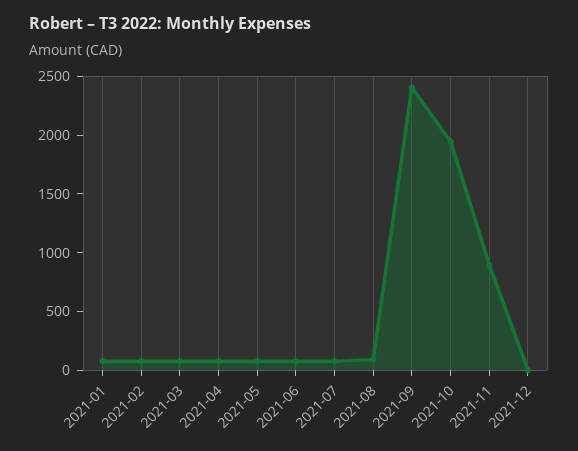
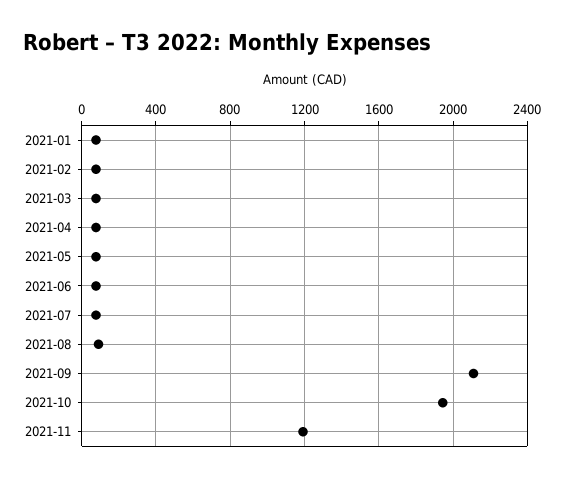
  {
    "2021-01": 100,
    "2021-02": 100,
    "2021-03": 100,
    "2021-04": 100,
    "2021-05": 100,
    "2021-06": 100,
    "2021-07": 100,
    "2021-08": 100,
-   "2021-09": 2400,
+   "2021-09": 2100,
    "2021-10": 1950,
-   "2021-11": 900,
+   "2021-11": 1200
-   "2021-12": 0
  }

